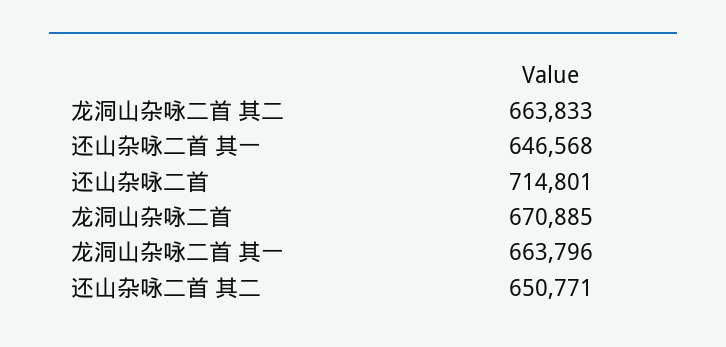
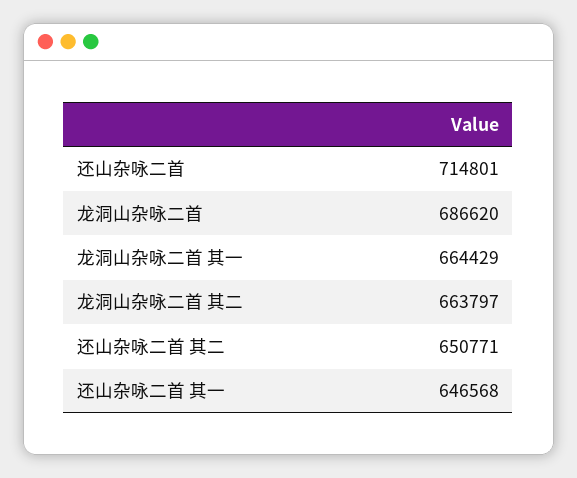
  {
-   "龙洞山杂咏二首 其二": 663833,
+   "龙洞山杂咏二首 其二": 663797,
    "还山杂咏二首 其一": 646568,
    "还山杂咏二首": 714801,
-   "龙洞山杂咏二首": 670885,
+   "龙洞山杂咏二首": 686620,
-   "龙洞山杂咏二首 其一": 663796,
+   "龙洞山杂咏二首 其一": 664429,
    "还山杂咏二首 其二": 650771
  }

